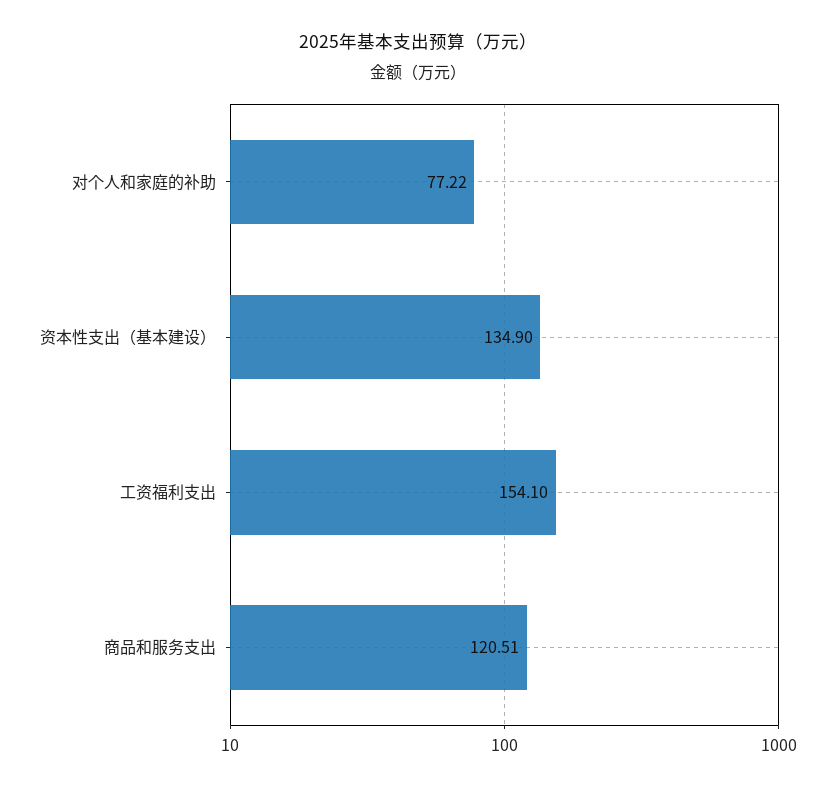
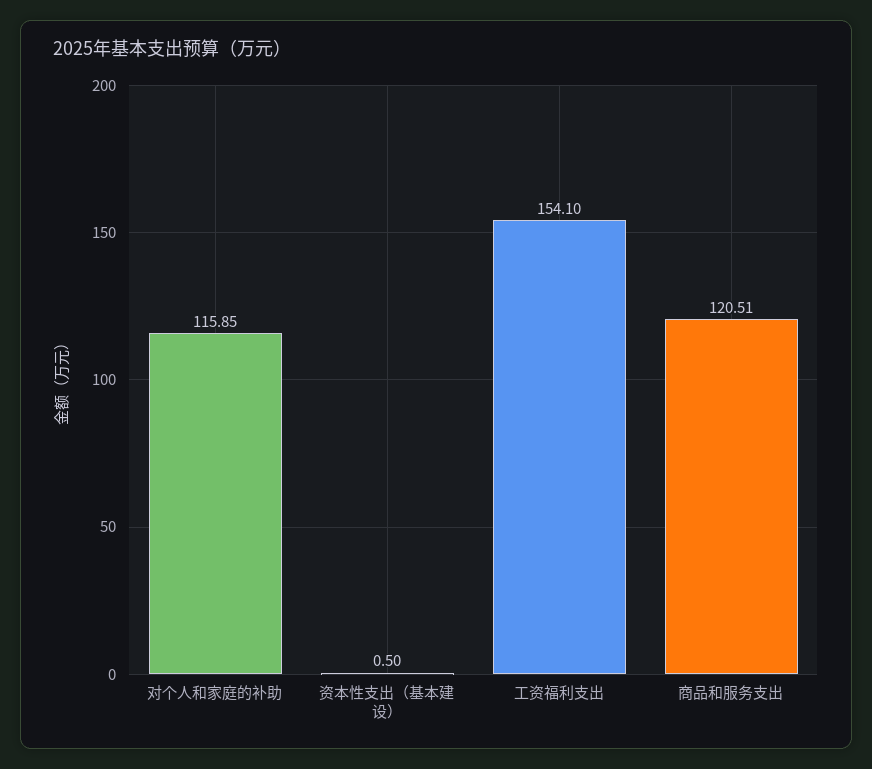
  {
-   "对个人和家庭的补助": 77.22,
+   "对个人和家庭的补助": 115.85,
-   "资本性支出（基本建设）": 134.9,
+   "资本性支出（基本建设）": 0.5,
    "工资福利支出": 154.1,
    "商品和服务支出": 120.51
  }

